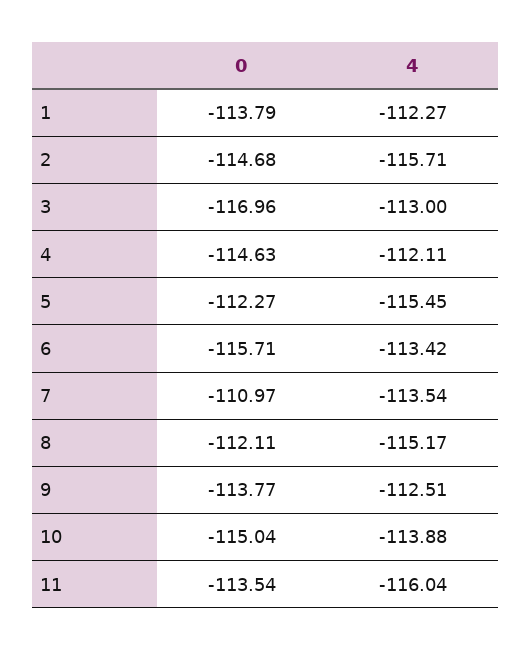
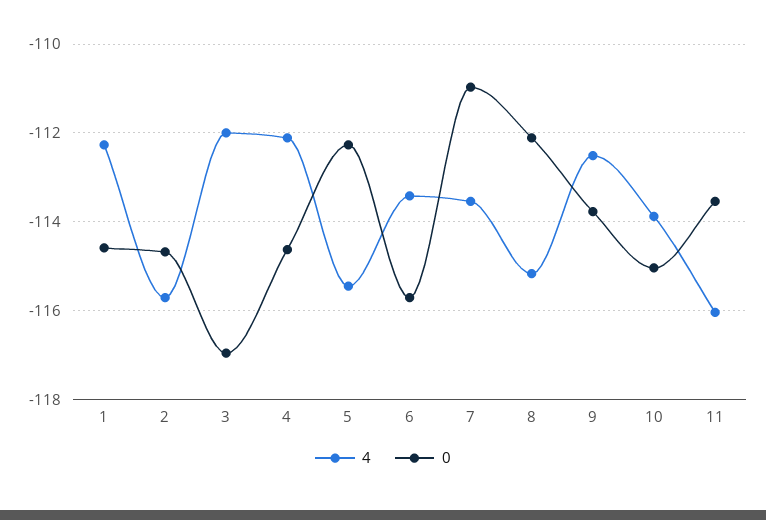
  {
    "0": {
-     "1": -113.79,
+     "1": -114.6,
      "2": -114.68,
      "3": -116.96,
      "4": -114.63,
      "5": -112.27,
      "6": -115.71,
      "7": -110.97,
      "8": -112.11,
      "9": -113.77,
      "10": -115.04,
      "11": -113.54
    },
    "4": {
      "1": -112.27,
      "2": -115.71,
-     "3": -113,
+     "3": -112,
      "4": -112.11,
      "5": -115.45,
      "6": -113.42,
      "7": -113.54,
      "8": -115.17,
      "9": -112.51,
      "10": -113.88,
      "11": -116.04
    }
  }

